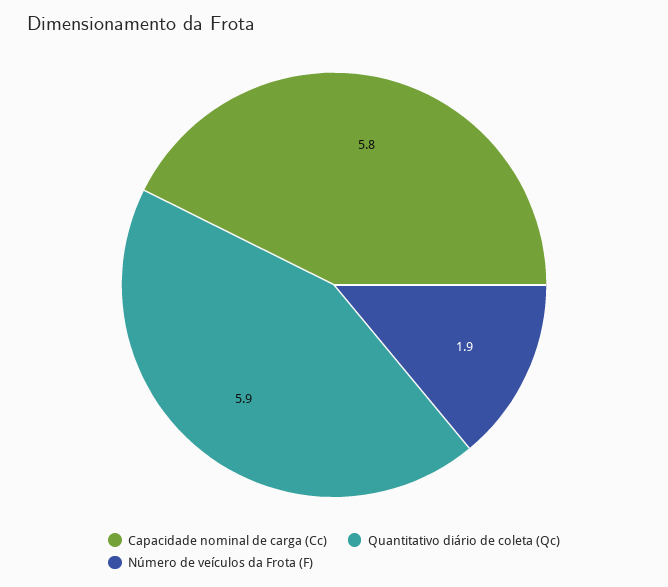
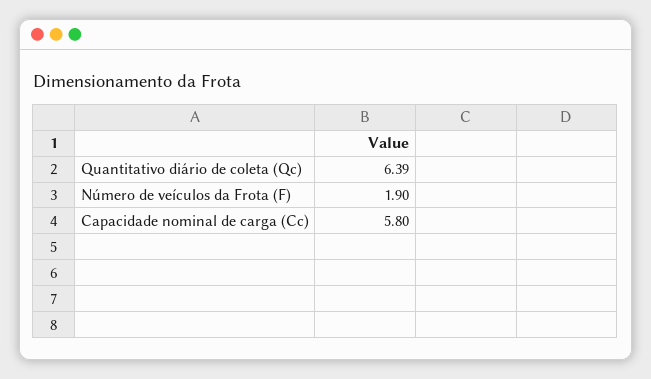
  {
    "Capacidade nominal de carga (Cc)": 5.8,
-   "Quantitativo diário de coleta (Qc)": 5.9,
+   "Quantitativo diário de coleta (Qc)": 6.39,
    "Número de veículos da Frota (F)": 1.9
  }

